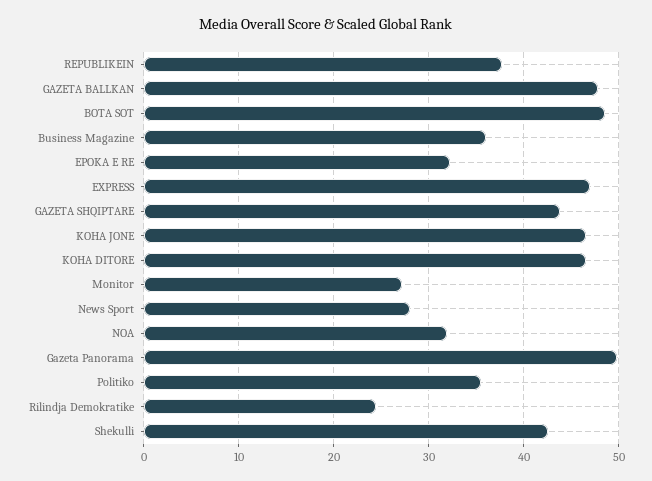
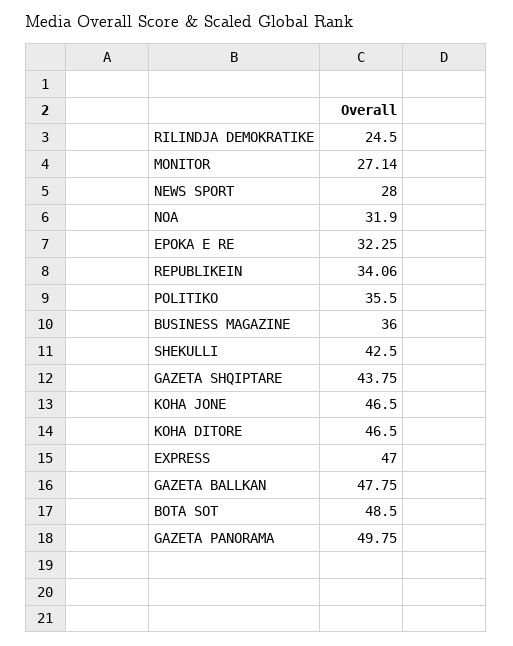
  {
-   "REPUBLIKEIN": 38,
+   "REPUBLIKEIN": 34.06,
    "GAZETA BALLKAN": 47.75,
    "BOTA SOT": 48.5,
    "Business Magazine": 36,
    "EPOKA E RE": 32.25,
    "EXPRESS": 47,
    "GAZETA SHQIPTARE": 43.75,
    "KOHA JONE": 46.5,
    "KOHA DITORE": 46.5,
    "Monitor": 27.14,
    "News Sport": 28,
    "NOA": 31.9,
    "Gazeta Panorama": 49.75,
    "Politiko": 35.5,
    "Rilindja Demokratike": 24.5,
    "Shekulli": 42.5
  }

